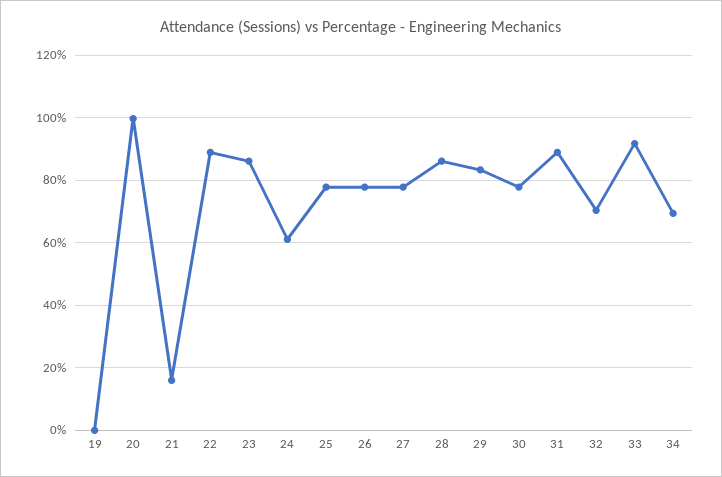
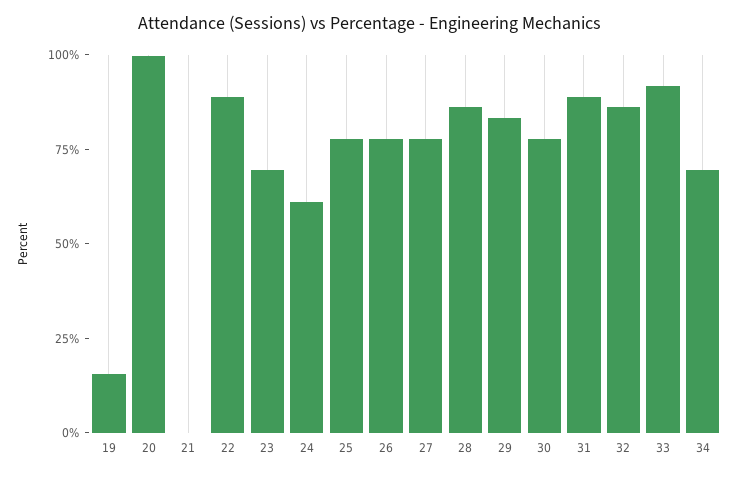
  {
-   "19": 0,
+   "19": 15,
    "20": 100,
-   "21": 16,
+   "21": 0,
    "22": 88,
-   "23": 86,
+   "23": 70,
    "24": 62,
    "25": 78,
    "26": 78,
    "27": 78,
    "28": 86,
    "29": 84,
    "30": 78,
    "31": 88,
-   "32": 70,
+   "32": 85,
    "33": 92,
    "34": 70
  }

